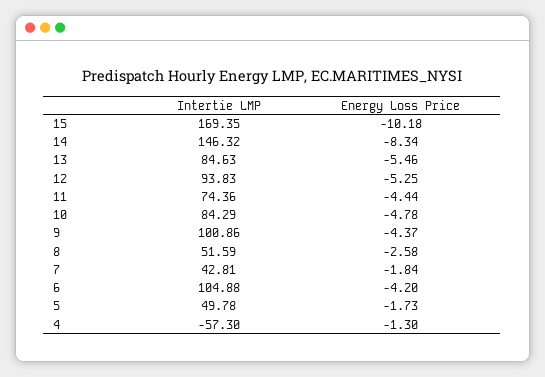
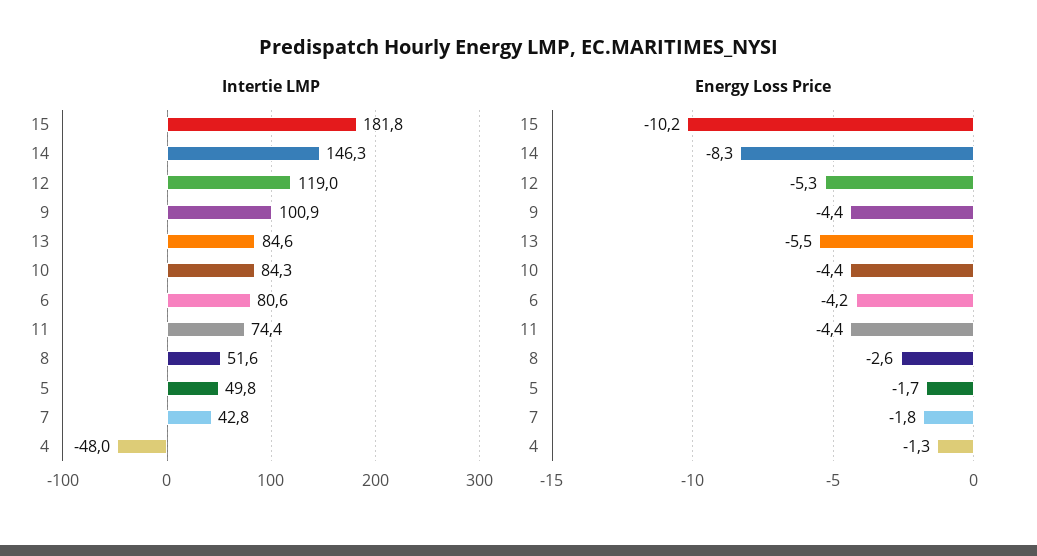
  {
    "Intertie LMP": {
-     "15": 169.35,
+     "15": 181.8,
      "14": 146.32,
      "13": 84.63,
-     "12": 93.83,
+     "12": 119,
      "11": 74.36,
      "10": 84.29,
      "9": 100.86,
      "8": 51.59,
      "7": 42.81,
-     "6": 104.88,
+     "6": 80.6,
      "5": 49.78,
-     "4": -57.3
+     "4": -48
    },
    "Energy Loss Price": {
      "15": -10.18,
      "14": -8.34,
      "13": -5.46,
      "12": -5.25,
      "11": -4.44,
-     "10": -4.78,
+     "10": -4.4,
      "9": -4.37,
      "8": -2.58,
      "7": -1.84,
      "6": -4.2,
      "5": -1.73,
      "4": -1.3
    }
  }

